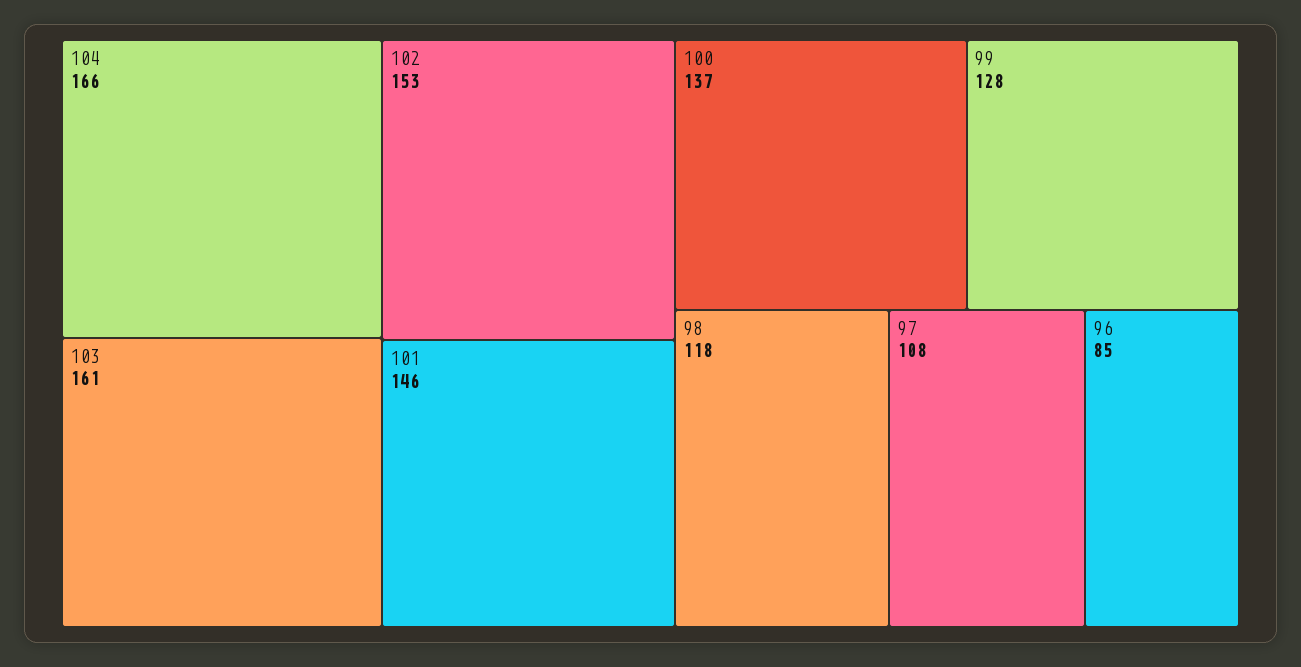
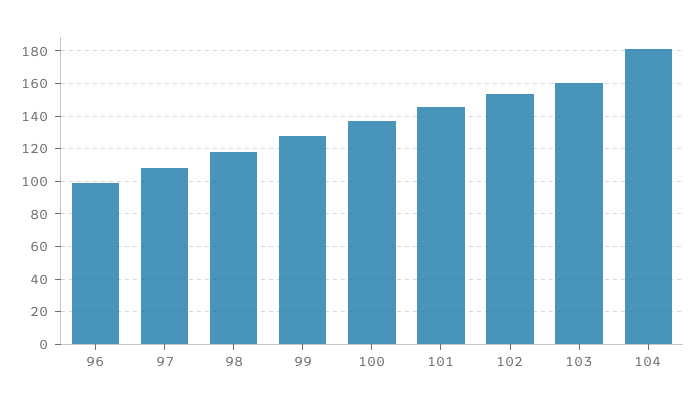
  {
-   "104": 166,
+   "104": 180,
    "103": 161,
    "102": 153,
    "101": 146,
    "100": 137,
    "99": 128,
    "98": 118,
    "97": 108,
-   "96": 85
+   "96": 100
  }

